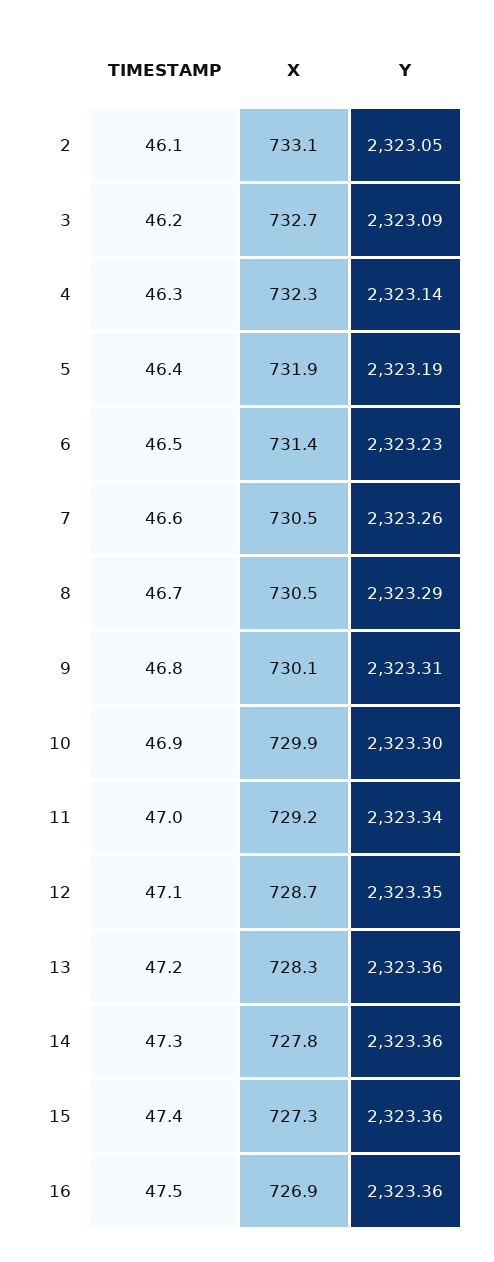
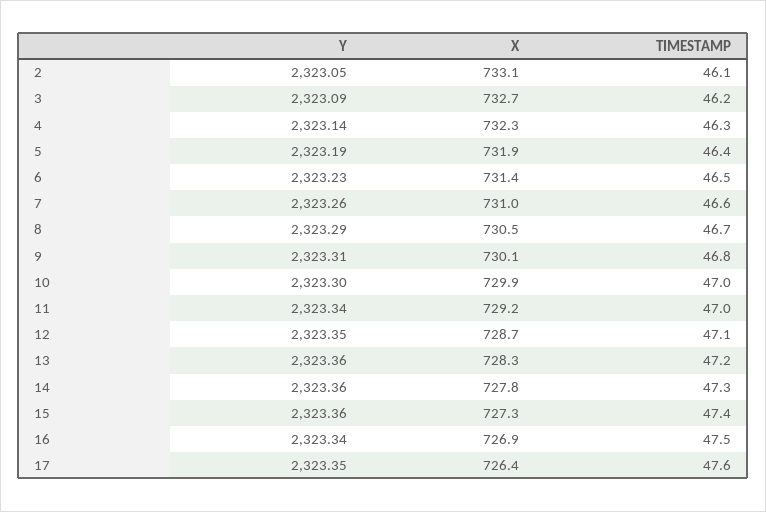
  {
    "TIMESTAMP": {
      "2": 46.1,
      "3": 46.2,
      "4": 46.3,
      "5": 46.4,
      "6": 46.5,
      "7": 46.6,
      "8": 46.7,
      "9": 46.8,
-     "10": 46.9,
+     "10": 47,
      "11": 47,
      "12": 47.1,
      "13": 47.2,
      "14": 47.3,
      "15": 47.4,
-     "16": 47.5
+     "16": 47.5,
+     "17": 47.6
    },
    "X": {
      "2": 733.1,
      "3": 732.7,
      "4": 732.3,
      "5": 731.9,
      "6": 731.4,
-     "7": 730.5,
+     "7": 731,
      "8": 730.5,
      "9": 730.1,
      "10": 729.9,
      "11": 729.2,
      "12": 728.7,
      "13": 728.3,
      "14": 727.8,
      "15": 727.3,
-     "16": 726.9
+     "16": 726.9,
+     "17": 726.4
    },
    "Y": {
      "2": 2323.05,
      "3": 2323.09,
      "4": 2323.14,
      "5": 2323.19,
      "6": 2323.23,
      "7": 2323.26,
      "8": 2323.29,
      "9": 2323.31,
      "10": 2323.3,
      "11": 2323.34,
      "12": 2323.35,
      "13": 2323.36,
      "14": 2323.36,
      "15": 2323.36,
-     "16": 2323.36
+     "16": 2323.34,
+     "17": 2323.35
    }
  }

